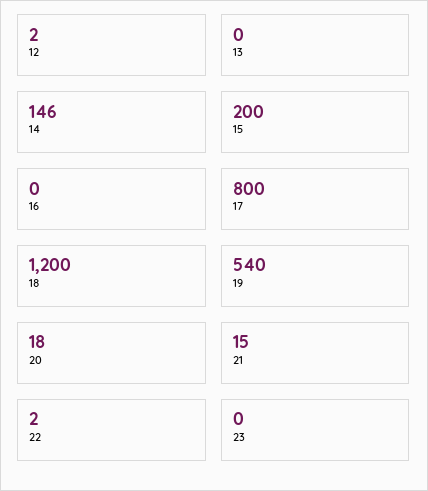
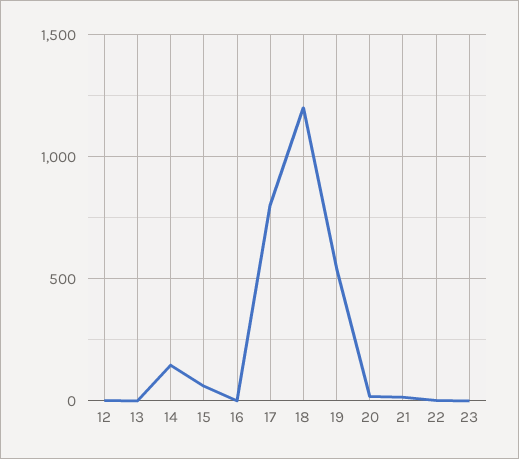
  {
    "12": 2,
    "13": 0,
    "14": 146,
-   "15": 200,
+   "15": 50,
    "16": 0,
    "17": 800,
    "18": 1200,
    "19": 540,
    "20": 18,
    "21": 15,
    "22": 2,
    "23": 0
  }

